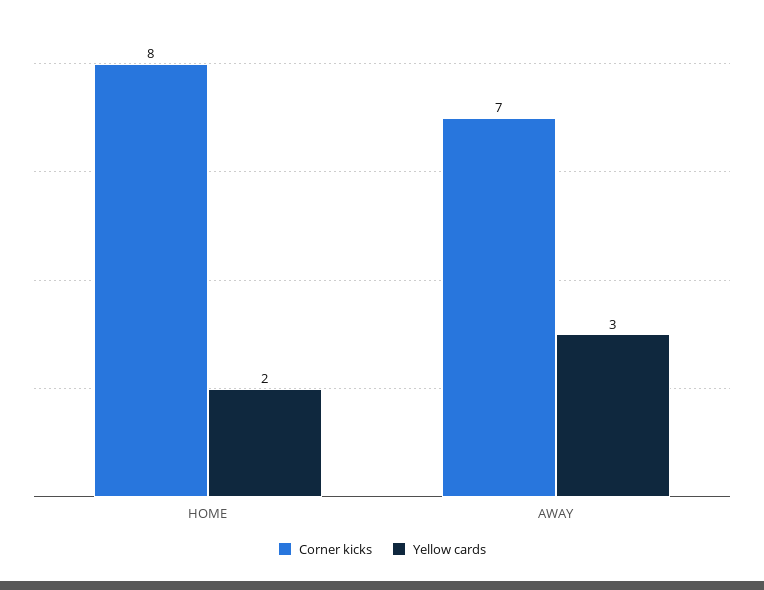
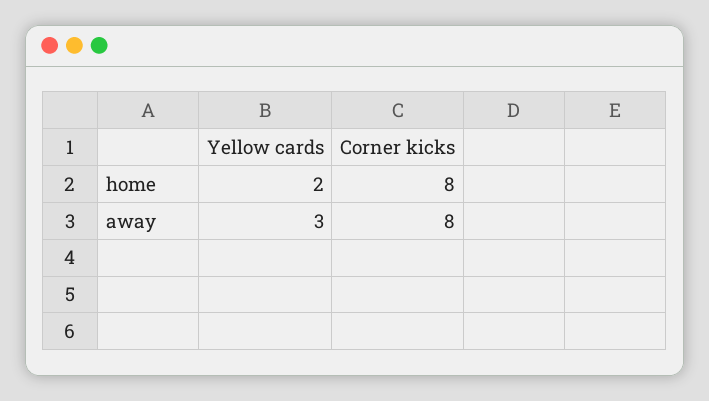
  {
    "Corner kicks": {
      "HOME": 8,
-     "AWAY": 7
+     "AWAY": 8
    },
    "Yellow cards": {
      "HOME": 2,
      "AWAY": 3
    }
  }

